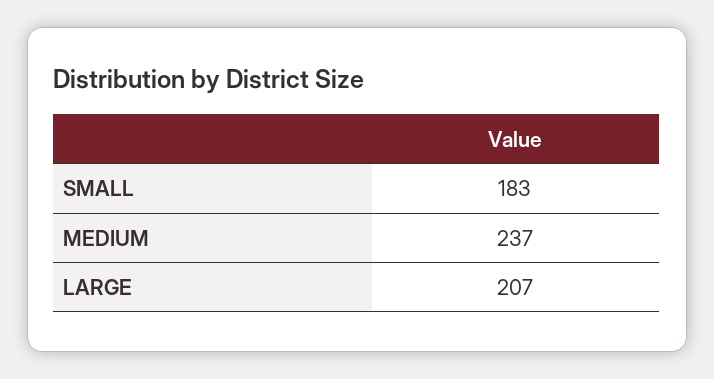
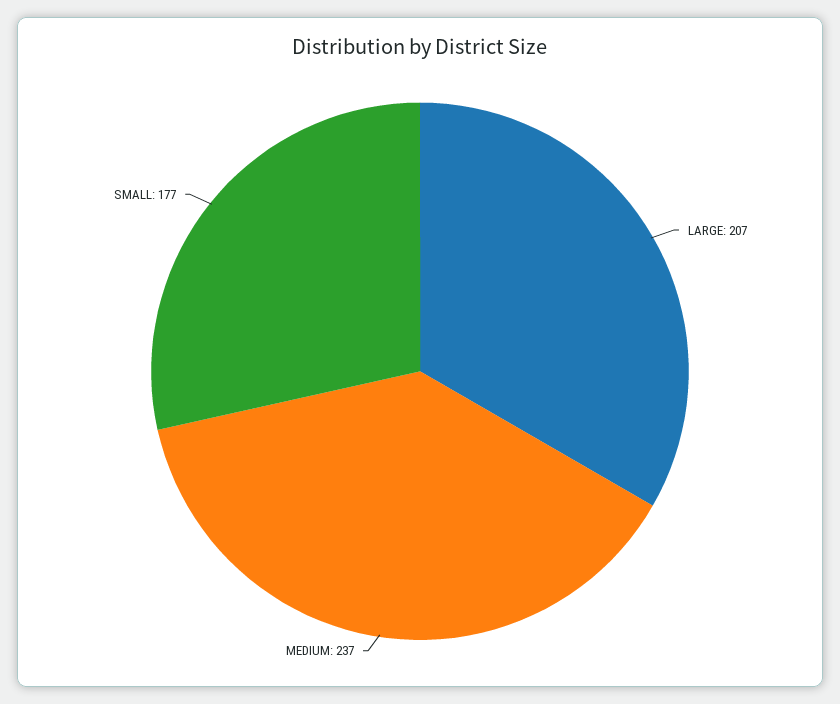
  {
-   "SMALL": 183,
+   "SMALL": 177,
    "MEDIUM": 237,
    "LARGE": 207
  }

